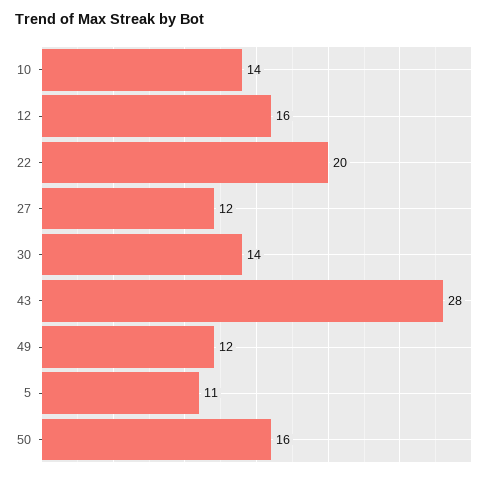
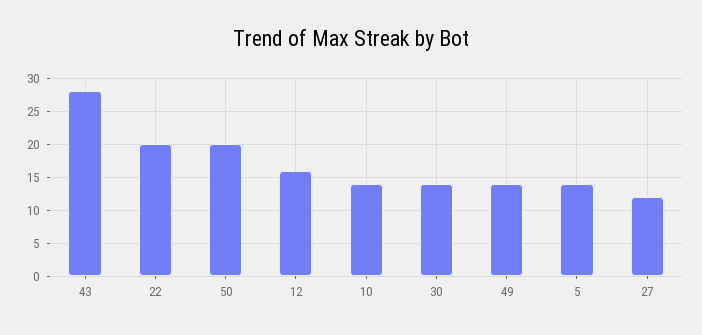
  {
    "10": 14,
    "12": 16,
    "22": 20,
    "27": 12,
    "30": 14,
    "43": 28,
-   "49": 12,
+   "49": 14,
-   "5": 11,
+   "5": 14,
-   "50": 16
+   "50": 20
  }

